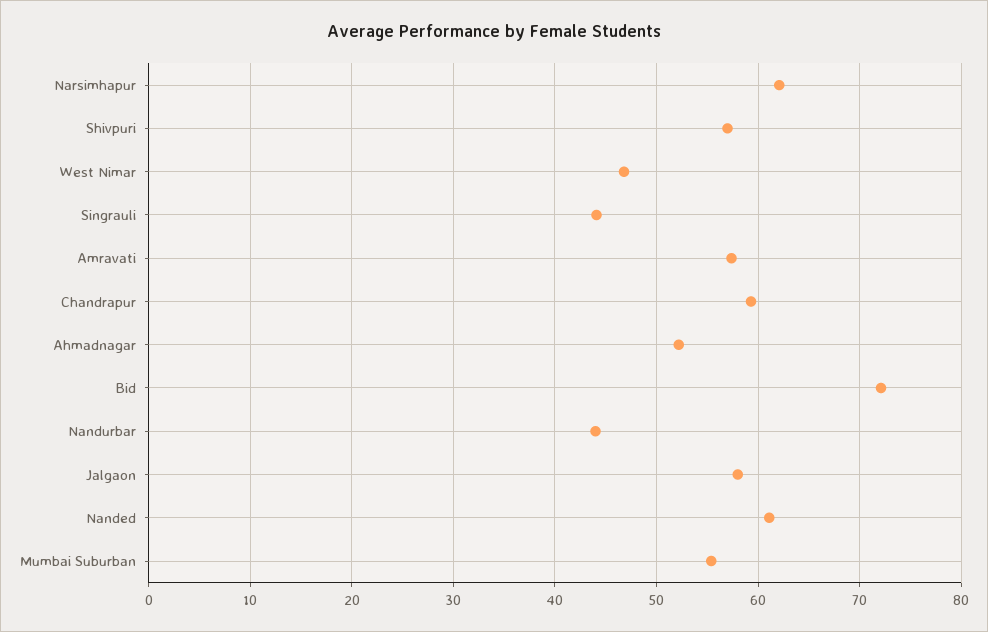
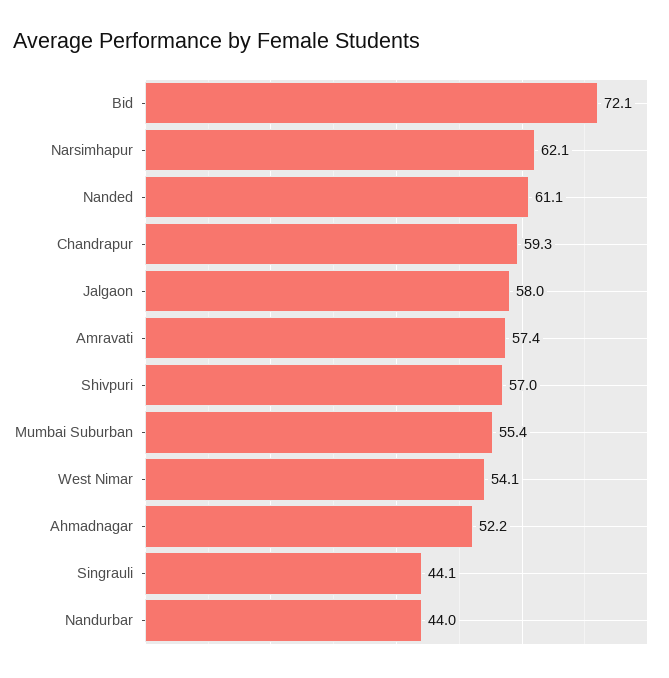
  {
    "Narsimhapur": 62.1,
    "Shivpuri": 57,
-   "West Nimar": 47,
+   "West Nimar": 54.1,
    "Singrauli": 44.1,
    "Amravati": 57.4,
    "Chandrapur": 59.3,
    "Ahmadnagar": 52.2,
    "Bid": 72.1,
    "Nandurbar": 44,
    "Jalgaon": 58,
    "Nanded": 61.1,
    "Mumbai Suburban": 55.4
  }

